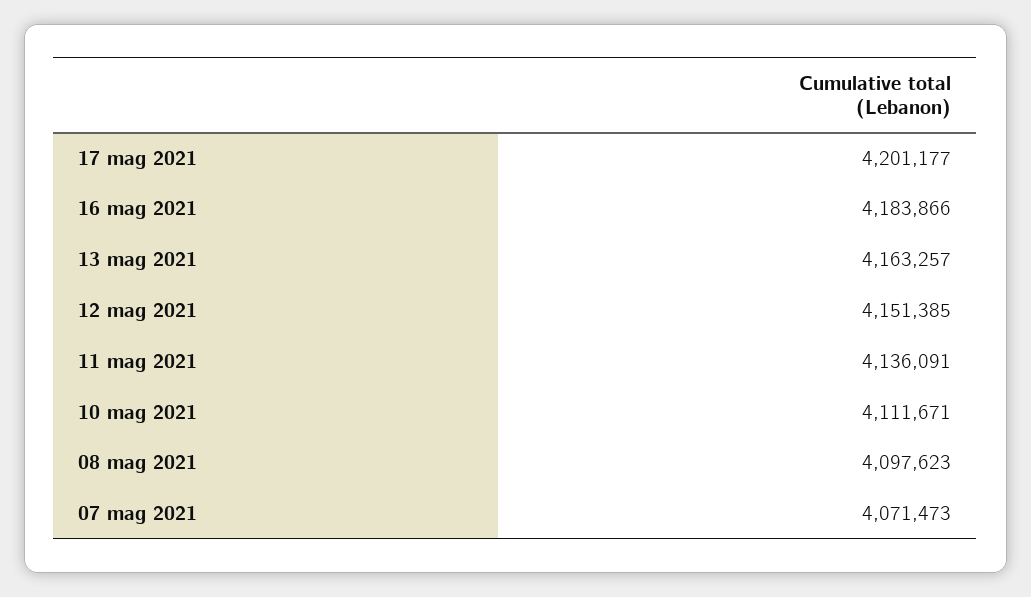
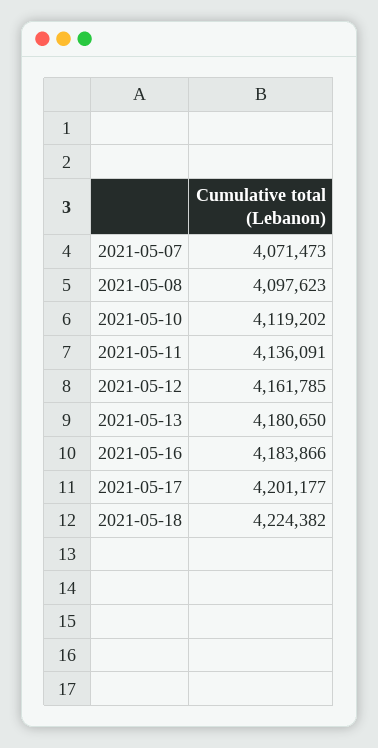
  {
    "17 mag 2021": 4201177,
    "16 mag 2021": 4183866,
-   "13 mag 2021": 4163257,
+   "13 mag 2021": 4180650,
-   "12 mag 2021": 4151385,
+   "12 mag 2021": 4161785,
    "11 mag 2021": 4136091,
-   "10 mag 2021": 4111671,
+   "10 mag 2021": 4119202,
    "08 mag 2021": 4097623,
-   "07 mag 2021": 4071473
+   "07 mag 2021": 4071473,
+   "2021-05-18": 4224382
  }

